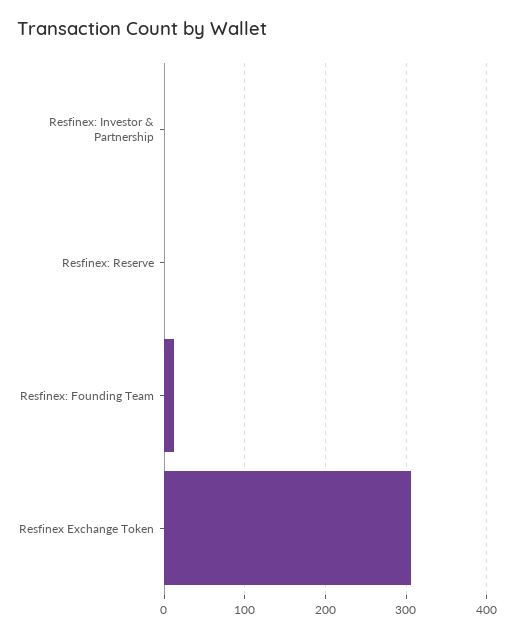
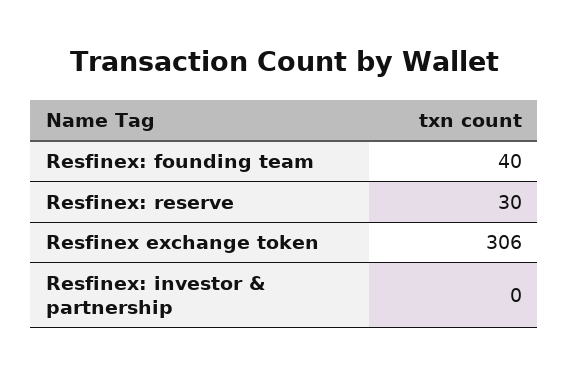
  {
    "Resfinex: Investor & Partnership": 0,
-   "Resfinex: Reserve": 0,
+   "Resfinex: Reserve": 30,
-   "Resfinex: Founding Team": 10,
+   "Resfinex: Founding Team": 40,
    "Resfinex Exchange Token": 306
  }

